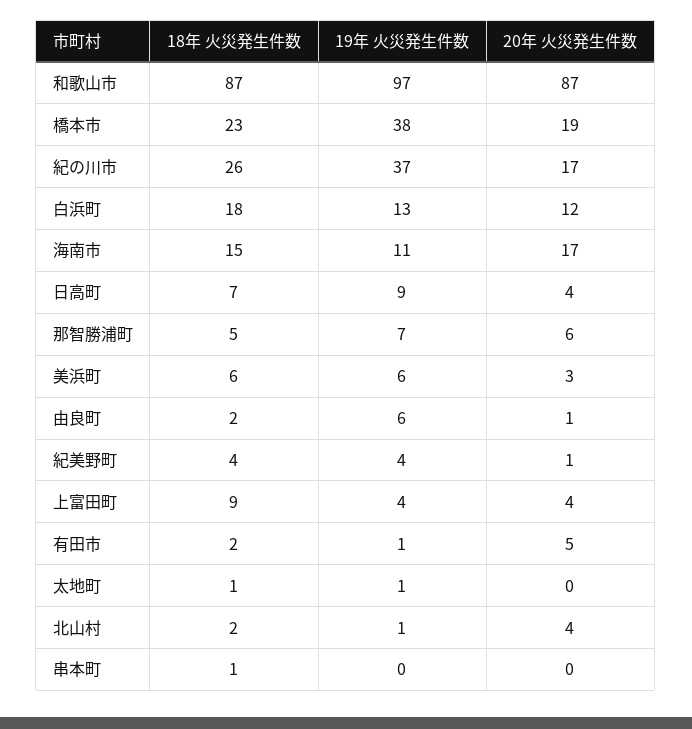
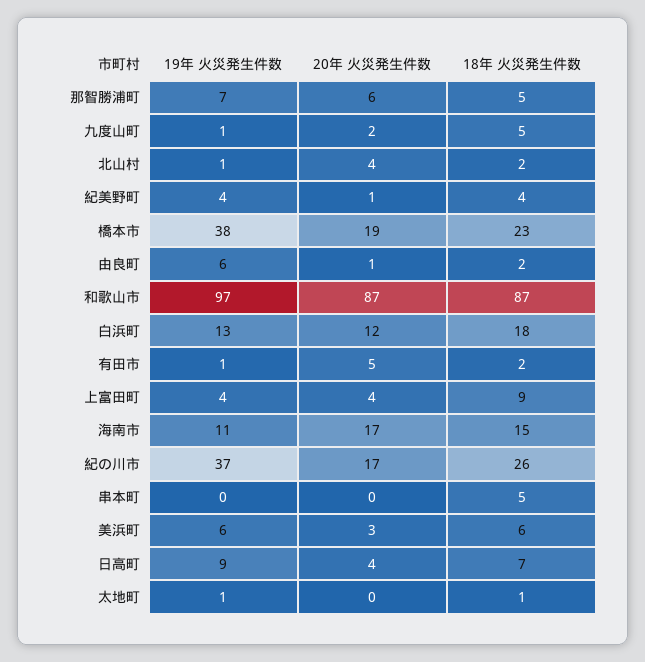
  {
    "18年 火災発生件数": {
      "和歌山市": 87,
      "橋本市": 23,
      "紀の川市": 26,
      "白浜町": 18,
      "海南市": 15,
      "日高町": 7,
      "那智勝浦町": 5,
      "美浜町": 6,
      "由良町": 2,
      "紀美野町": 4,
      "上富田町": 9,
      "有田市": 2,
      "太地町": 1,
      "北山村": 2,
-     "串本町": 1
+     "串本町": 5,
+     "九度山町": 5
    },
    "19年 火災発生件数": {
      "和歌山市": 97,
      "橋本市": 38,
      "紀の川市": 37,
      "白浜町": 13,
      "海南市": 11,
      "日高町": 9,
      "那智勝浦町": 7,
      "美浜町": 6,
      "由良町": 6,
      "紀美野町": 4,
      "上富田町": 4,
      "有田市": 1,
      "太地町": 1,
      "北山村": 1,
-     "串本町": 0
+     "串本町": 0,
+     "九度山町": 1
    },
    "20年 火災発生件数": {
      "和歌山市": 87,
      "橋本市": 19,
      "紀の川市": 17,
      "白浜町": 12,
      "海南市": 17,
      "日高町": 4,
      "那智勝浦町": 6,
      "美浜町": 3,
      "由良町": 1,
      "紀美野町": 1,
      "上富田町": 4,
      "有田市": 5,
      "太地町": 0,
      "北山村": 4,
-     "串本町": 0
+     "串本町": 0,
+     "九度山町": 2
    }
  }

